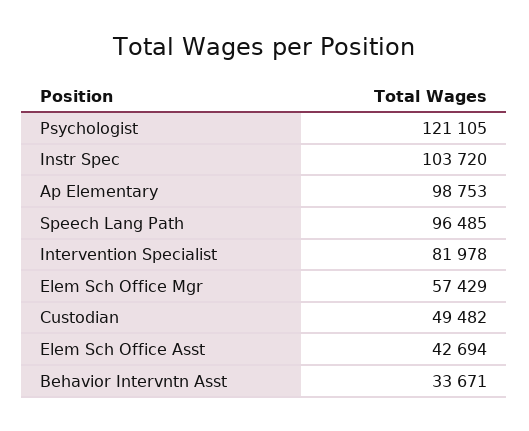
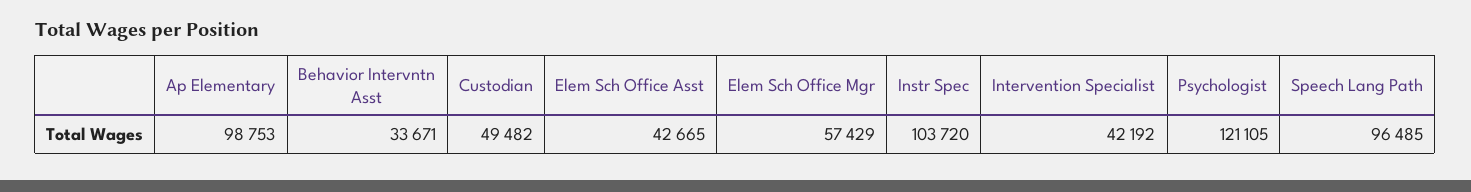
  {
    "Psychologist": 121105,
    "Instr Spec": 103720,
    "Ap Elementary": 98753,
    "Speech Lang Path": 96485,
-   "Intervention Specialist": 81978,
+   "Intervention Specialist": 42192,
    "Elem Sch Office Mgr": 57429,
    "Custodian": 49482,
-   "Elem Sch Office Asst": 42694,
+   "Elem Sch Office Asst": 42665,
    "Behavior Intervntn Asst": 33671
  }

